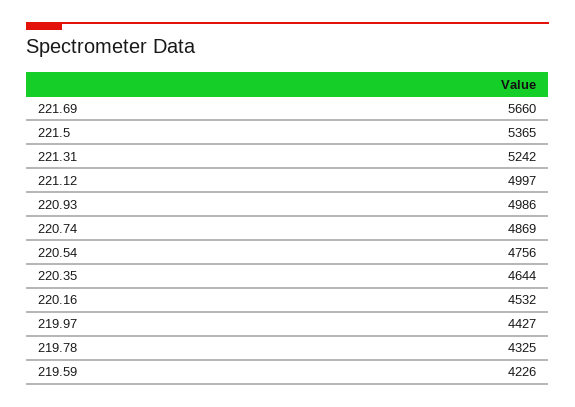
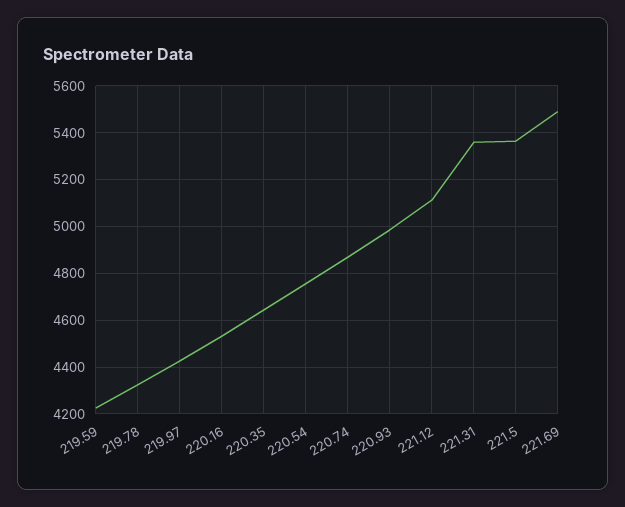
  {
-   "221.69": 5660,
+   "221.69": 5500,
    "221.5": 5365,
-   "221.31": 5242,
+   "221.31": 5350,
-   "221.12": 4997,
+   "221.12": 5100,
    "220.93": 4986,
    "220.74": 4869,
    "220.54": 4756,
    "220.35": 4644,
    "220.16": 4532,
    "219.97": 4427,
    "219.78": 4325,
    "219.59": 4226
  }

